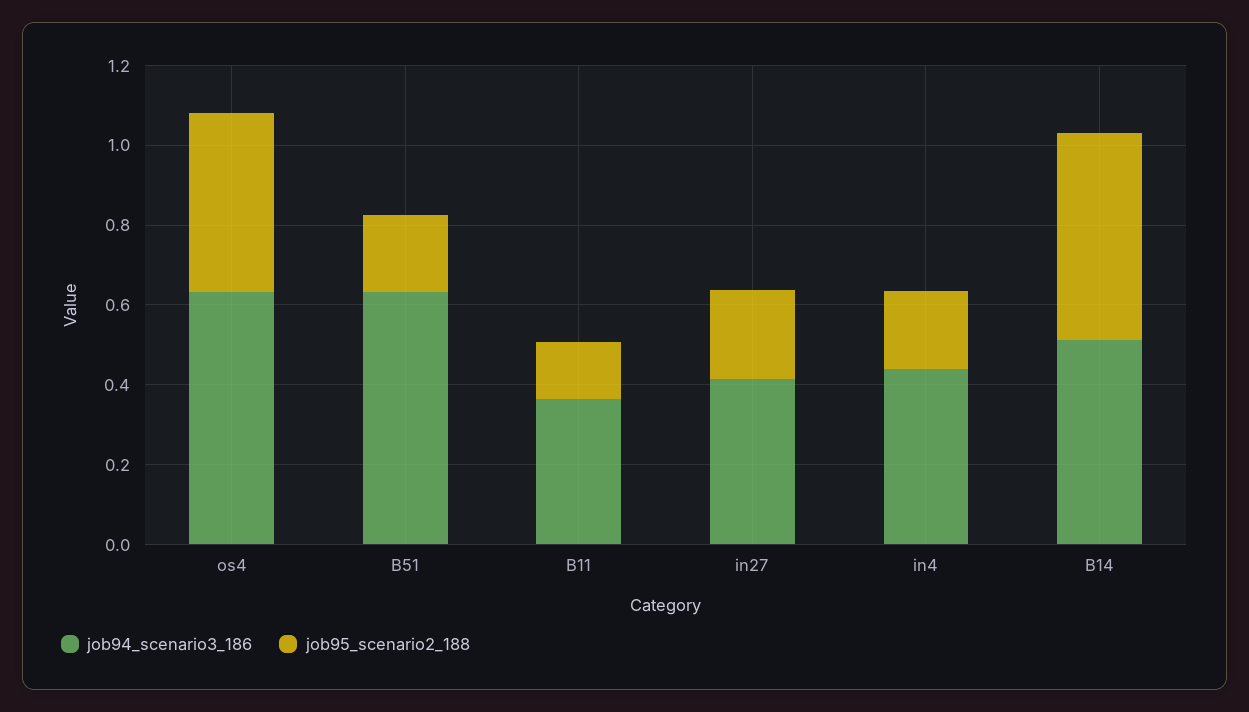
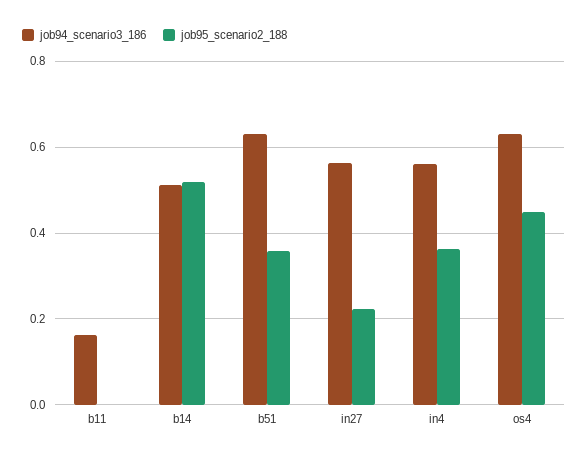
  {
    "job94_scenario3_186": {
      "os4": 0.64,
      "B51": 0.64,
-     "B11": 0.35,
+     "B11": 0.16,
-     "in27": 0.4,
+     "in27": 0.56,
-     "in4": 0.45,
+     "in4": 0.56,
      "B14": 0.52
    },
    "job95_scenario2_188": {
      "os4": 0.44,
-     "B51": 0.2,
+     "B51": 0.36,
-     "B11": 0.15,
+     "B11": 0,
      "in27": 0.22,
-     "in4": 0.2,
+     "in4": 0.36,
      "B14": 0.52
    }
  }

